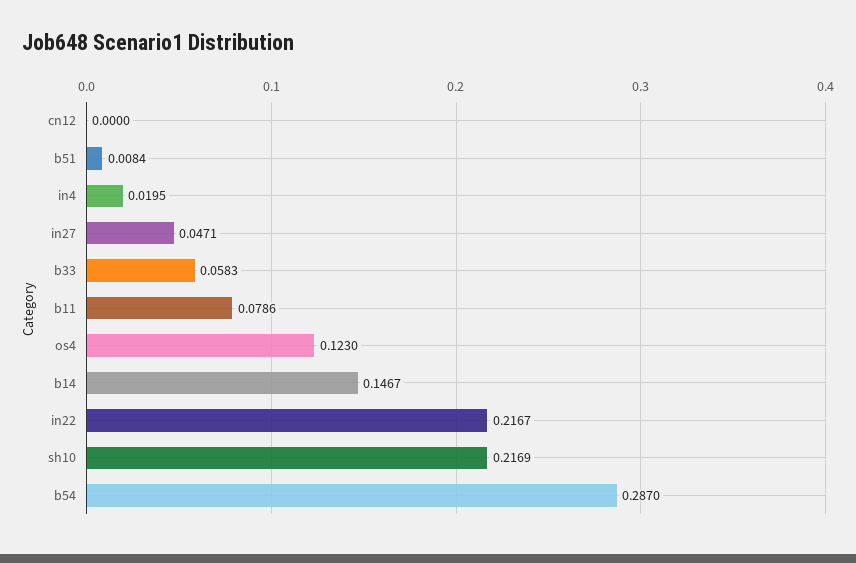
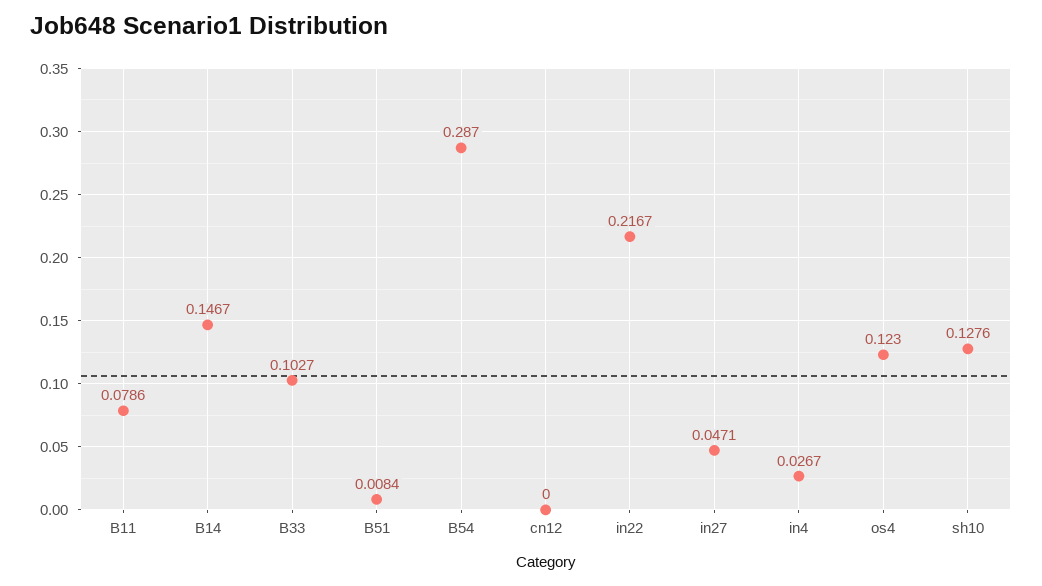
  {
    "cn12": 0,
    "b51": 0.0084,
-   "in4": 0.0195,
+   "in4": 0.0267,
    "in27": 0.0471,
-   "b33": 0.0583,
+   "b33": 0.1027,
    "b11": 0.0786,
    "os4": 0.123,
    "b14": 0.1467,
    "in22": 0.2167,
-   "sh10": 0.2169,
+   "sh10": 0.1276,
    "b54": 0.287
  }

